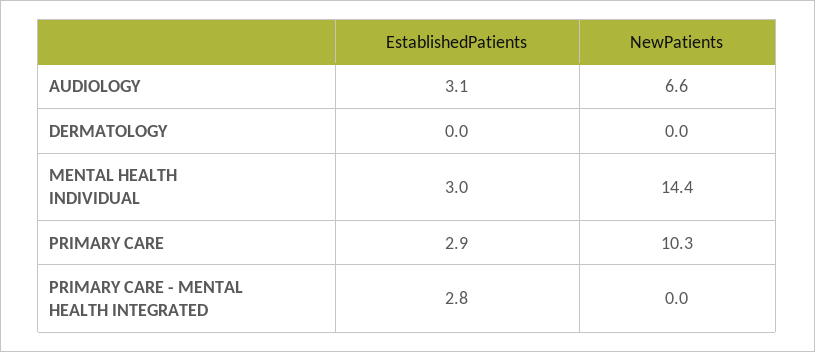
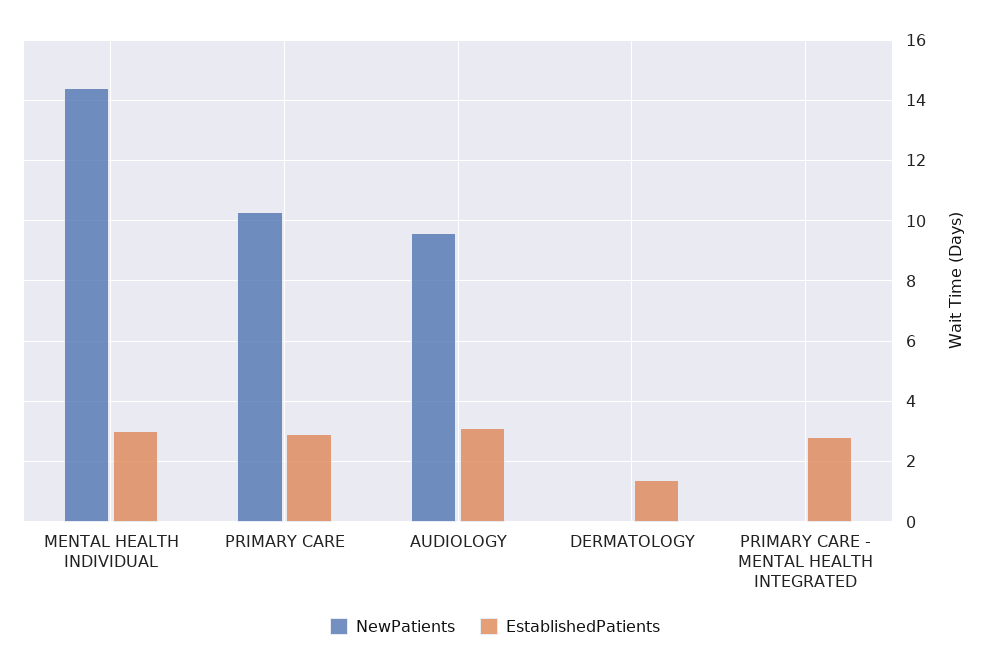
  {
    "EstablishedPatients": {
      "AUDIOLOGY": 3.1,
-     "DERMATOLOGY": 0,
+     "DERMATOLOGY": 1.5,
      "MENTAL HEALTH INDIVIDUAL": 3,
      "PRIMARY CARE": 2.9,
      "PRIMARY CARE - MENTAL HEALTH INTEGRATED": 2.8
    },
    "NewPatients": {
-     "AUDIOLOGY": 6.6,
+     "AUDIOLOGY": 9.5,
      "DERMATOLOGY": 0,
      "MENTAL HEALTH INDIVIDUAL": 14.4,
      "PRIMARY CARE": 10.3,
      "PRIMARY CARE - MENTAL HEALTH INTEGRATED": 0
    }
  }

